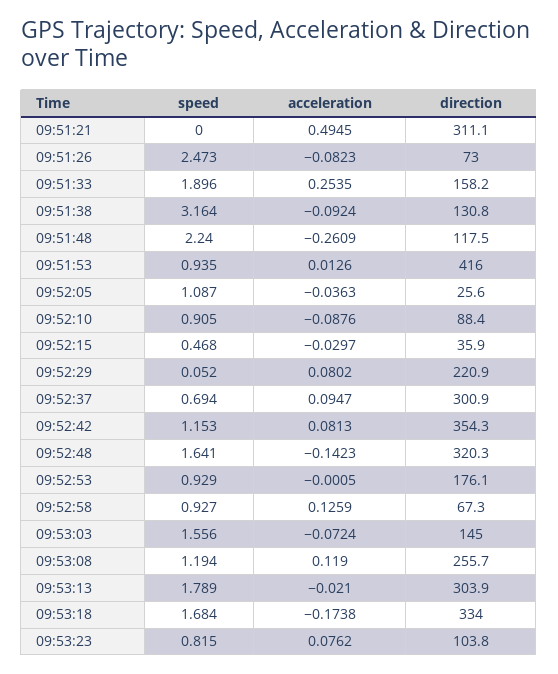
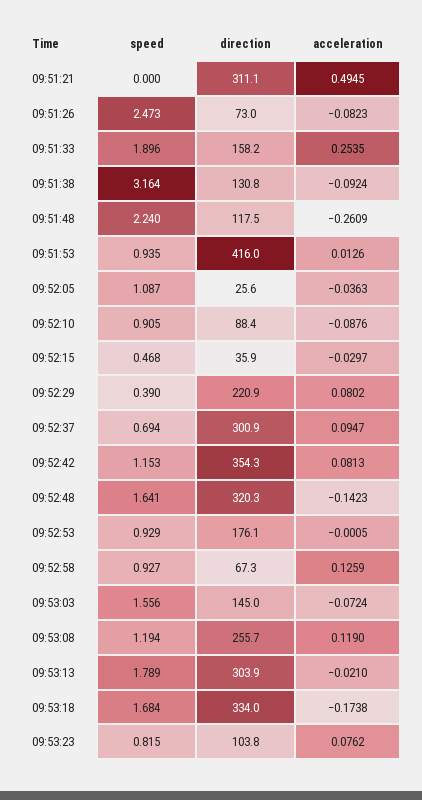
  {
    "speed": {
      "09:51:21": 0,
      "09:51:26": 2.473,
      "09:51:33": 1.896,
      "09:51:38": 3.164,
      "09:51:48": 2.24,
      "09:51:53": 0.935,
      "09:52:05": 1.087,
      "09:52:10": 0.905,
      "09:52:15": 0.468,
-     "09:52:29": 0.052,
+     "09:52:29": 0.39,
      "09:52:37": 0.694,
      "09:52:42": 1.153,
      "09:52:48": 1.641,
      "09:52:53": 0.929,
      "09:52:58": 0.927,
      "09:53:03": 1.556,
      "09:53:08": 1.194,
      "09:53:13": 1.789,
      "09:53:18": 1.684,
      "09:53:23": 0.815
    },
    "acceleration": {
      "09:51:21": 0.4945,
      "09:51:26": -0.0823,
      "09:51:33": 0.2535,
      "09:51:38": -0.0924,
      "09:51:48": -0.2609,
      "09:51:53": 0.0126,
      "09:52:05": -0.0363,
      "09:52:10": -0.0876,
      "09:52:15": -0.0297,
      "09:52:29": 0.0802,
      "09:52:37": 0.0947,
      "09:52:42": 0.0813,
      "09:52:48": -0.1423,
      "09:52:53": -0.0005,
      "09:52:58": 0.1259,
      "09:53:03": -0.0724,
      "09:53:08": 0.119,
      "09:53:13": -0.021,
      "09:53:18": -0.1738,
      "09:53:23": 0.0762
    },
    "direction": {
      "09:51:21": 311.1,
      "09:51:26": 73,
      "09:51:33": 158.2,
      "09:51:38": 130.8,
      "09:51:48": 117.5,
      "09:51:53": 416,
      "09:52:05": 25.6,
      "09:52:10": 88.4,
      "09:52:15": 35.9,
      "09:52:29": 220.9,
      "09:52:37": 300.9,
      "09:52:42": 354.3,
      "09:52:48": 320.3,
      "09:52:53": 176.1,
      "09:52:58": 67.3,
      "09:53:03": 145,
      "09:53:08": 255.7,
      "09:53:13": 303.9,
      "09:53:18": 334,
      "09:53:23": 103.8
    }
  }

